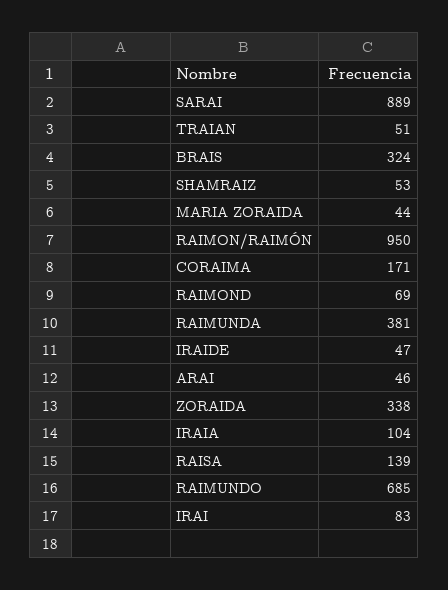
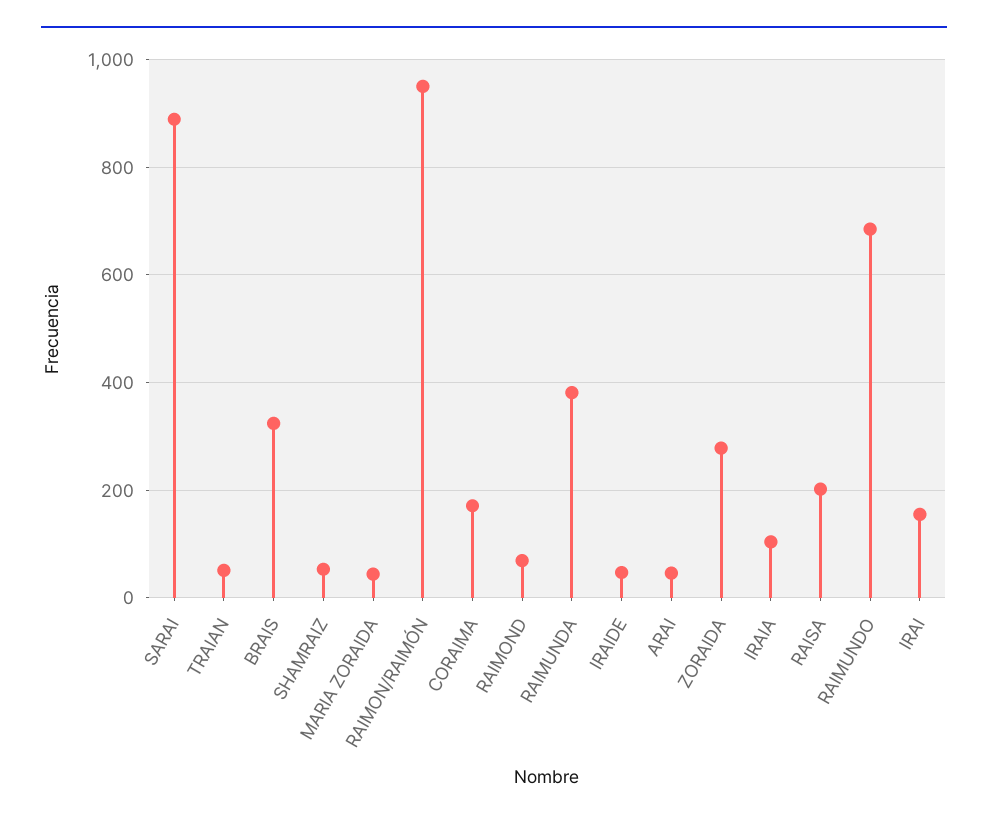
  {
    "SARAI": 889,
    "TRAIAN": 51,
    "BRAIS": 324,
    "SHAMRAIZ": 53,
    "MARIA ZORAIDA": 44,
    "RAIMON/RAIMÓN": 950,
    "CORAIMA": 171,
    "RAIMOND": 69,
    "RAIMUNDA": 381,
    "IRAIDE": 47,
    "ARAI": 46,
-   "ZORAIDA": 338,
+   "ZORAIDA": 280,
    "IRAIA": 104,
-   "RAISA": 139,
+   "RAISA": 200,
    "RAIMUNDO": 685,
-   "IRAI": 83
+   "IRAI": 160
  }

